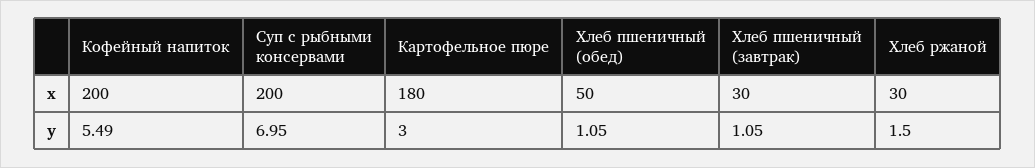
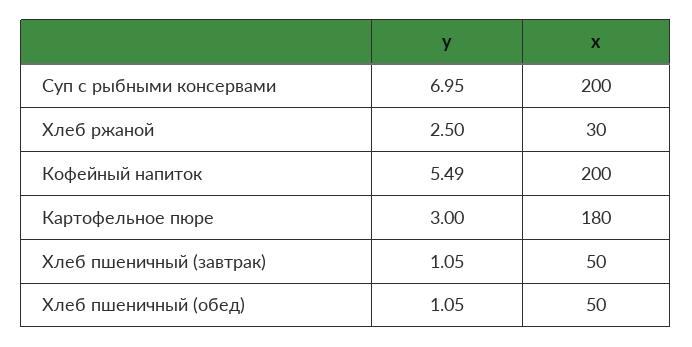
  {
    "Кофейный напиток": {
      "x": 200,
      "y": 5.49
    },
    "Суп с рыбными консервами": {
      "x": 200,
      "y": 6.95
    },
    "Картофельное пюре": {
      "x": 180,
      "y": 3
    },
    "Хлеб пшеничный (обед)": {
      "x": 50,
      "y": 1.05
    },
    "Хлеб пшеничный (завтрак)": {
-     "x": 30,
+     "x": 50,
      "y": 1.05
    },
    "Хлеб ржаной": {
      "x": 30,
-     "y": 1.5
+     "y": 2.5
    }
  }

